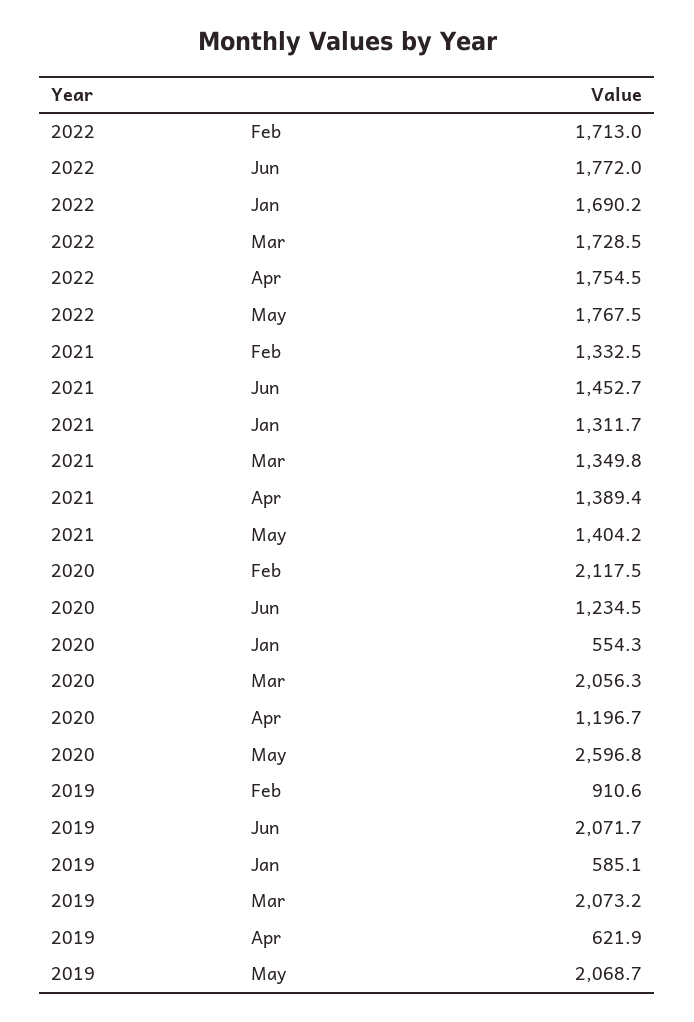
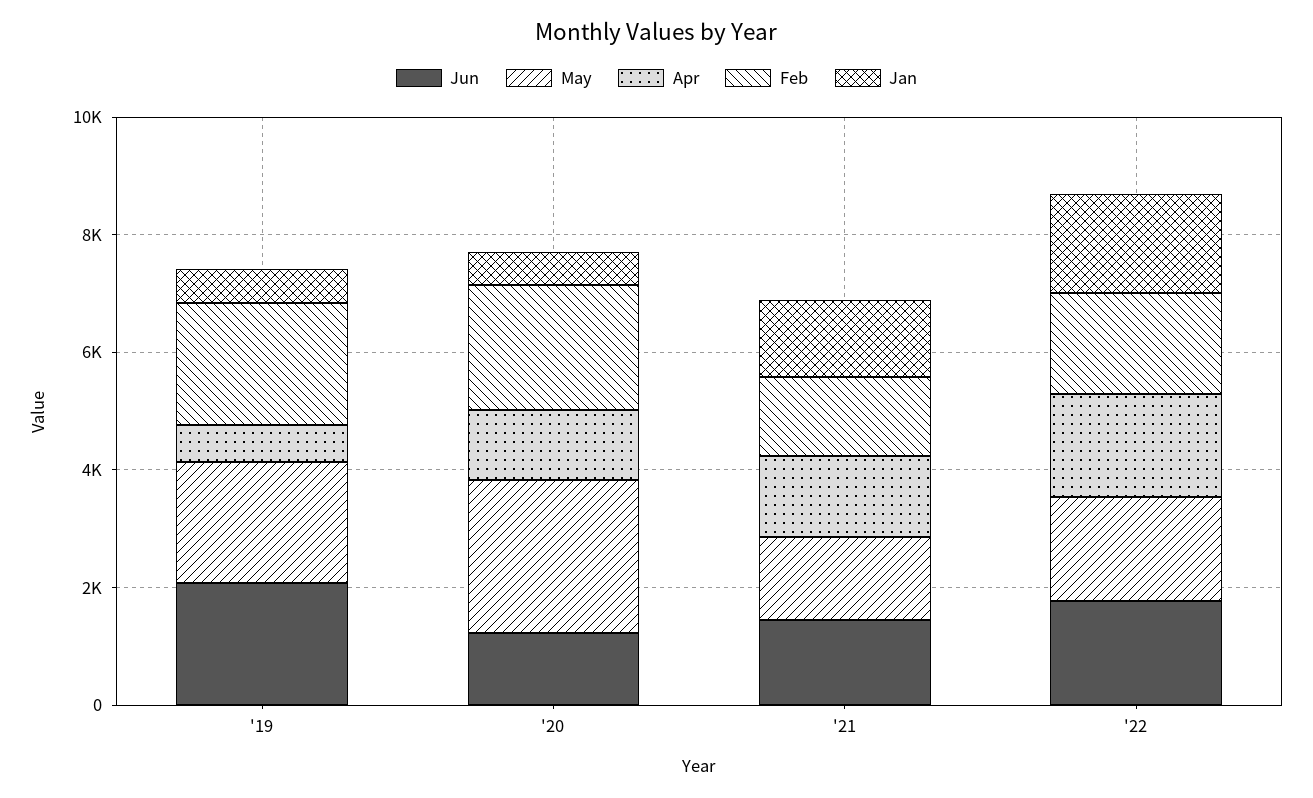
  {
    "Feb": {
      "2022": 1713,
      "2021": 1332.5,
      "2020": 2117.5,
-     "2019": 910.6
+     "2019": 2000
    },
    "Jun": {
      "2022": 1772,
      "2021": 1452.7,
      "2020": 1234.5,
      "2019": 2071.7
    },
    "Jan": {
      "2022": 1690.2,
      "2021": 1311.7,
      "2020": 554.3,
      "2019": 585.1
    },
-   "Mar": {
-     "2022": 1728.5,
-     "2021": 1349.8,
-     "2020": 2056.3,
-     "2019": 2073.2
-   },
    "Apr": {
      "2022": 1754.5,
      "2021": 1389.4,
      "2020": 1196.7,
      "2019": 621.9
    },
    "May": {
      "2022": 1767.5,
      "2021": 1404.2,
      "2020": 2596.8,
      "2019": 2068.7
    }
  }

